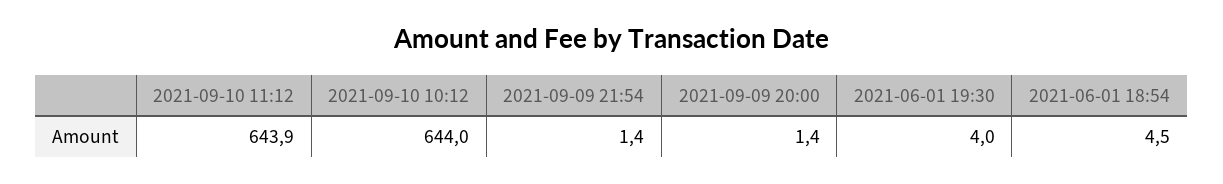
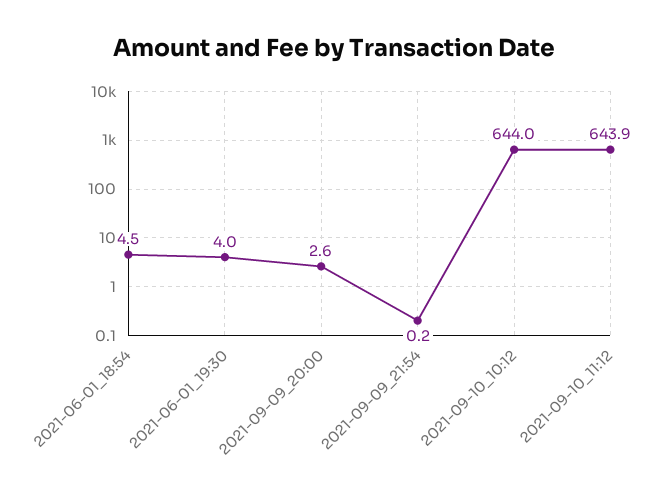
  {
    "2021-09-10 11:12": 643.9,
    "2021-09-10 10:12": 644,
-   "2021-09-09 21:54": 1.4,
+   "2021-09-09 21:54": 0.2,
-   "2021-09-09 20:00": 1.4,
+   "2021-09-09 20:00": 2.6,
    "2021-06-01 19:30": 4,
    "2021-06-01 18:54": 4.5
  }

